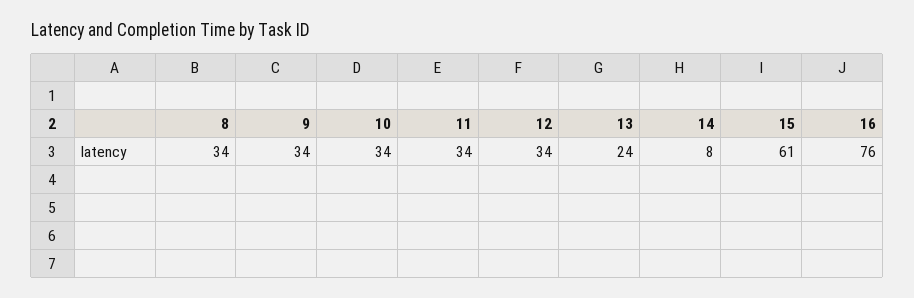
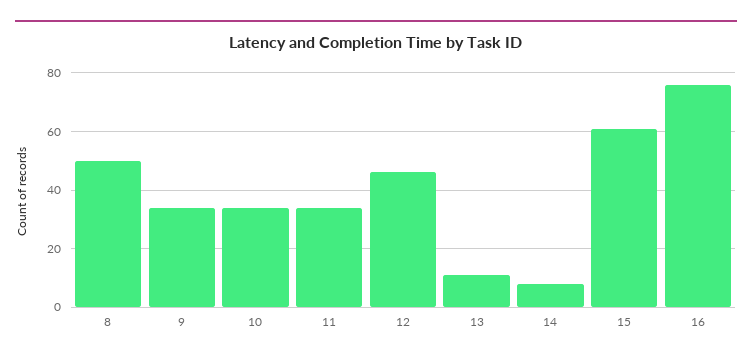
  {
-   "8": 34,
+   "8": 50,
    "9": 34,
    "10": 34,
    "11": 34,
-   "12": 34,
+   "12": 45,
-   "13": 24,
+   "13": 10,
    "14": 8,
    "15": 61,
    "16": 76
  }

